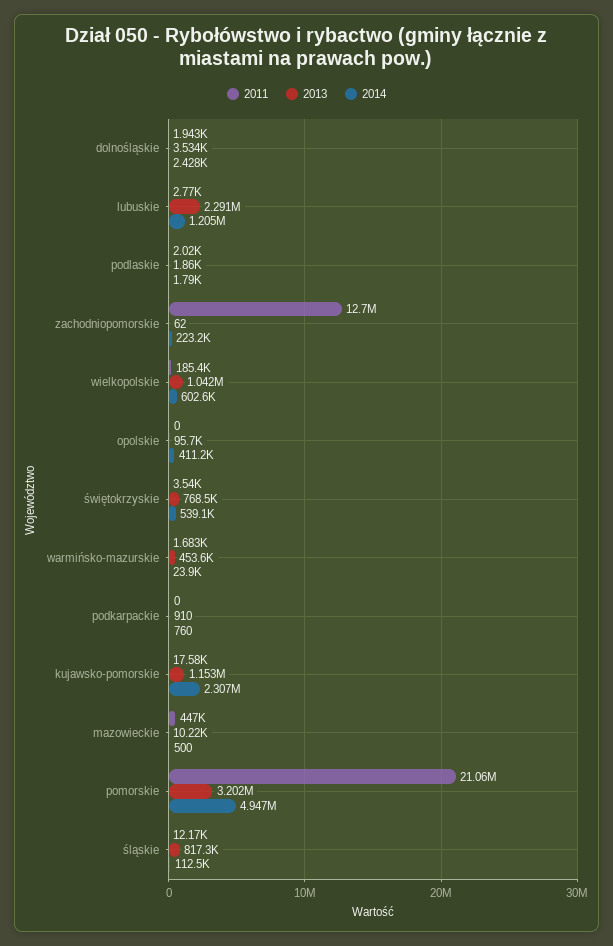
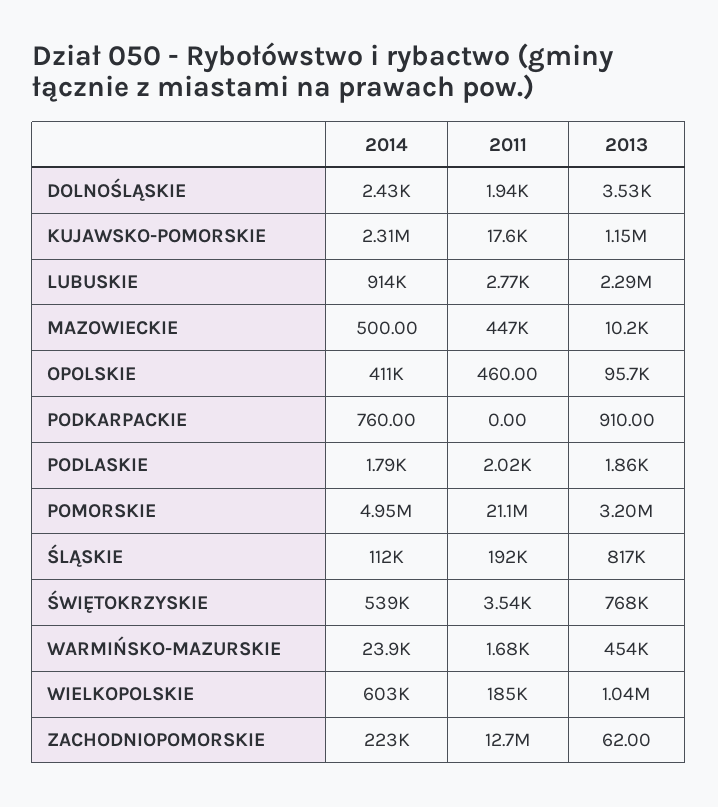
  {
    "2011": {
      "dolnośląskie": 1943,
      "lubuskie": 2770,
      "podlaskie": 2020,
      "zachodniopomorskie": 12700000,
      "wielkopolskie": 185400,
-     "opolskie": 0,
+     "opolskie": 460,
      "świętokrzyskie": 3540,
      "warmińsko-mazurskie": 1683,
      "podkarpackie": 0,
      "kujawsko-pomorskie": 17580,
      "mazowieckie": 447000,
      "pomorskie": 21060000,
-     "śląskie": 12170
+     "śląskie": 192000
    },
    "2013": {
      "dolnośląskie": 3534,
      "lubuskie": 2291000,
      "podlaskie": 1860,
      "zachodniopomorskie": 62,
      "wielkopolskie": 1042000,
      "opolskie": 95700,
      "świętokrzyskie": 768500,
      "warmińsko-mazurskie": 453600,
      "podkarpackie": 910,
      "kujawsko-pomorskie": 1153000,
      "mazowieckie": 10220,
      "pomorskie": 3202000,
      "śląskie": 817300
    },
    "2014": {
      "dolnośląskie": 2428,
-     "lubuskie": 1205000,
+     "lubuskie": 914000,
      "podlaskie": 1790,
      "zachodniopomorskie": 223200,
      "wielkopolskie": 602600,
      "opolskie": 411200,
      "świętokrzyskie": 539100,
      "warmińsko-mazurskie": 23900,
      "podkarpackie": 760,
      "kujawsko-pomorskie": 2307000,
      "mazowieckie": 500,
      "pomorskie": 4947000,
      "śląskie": 112500
    }
  }

